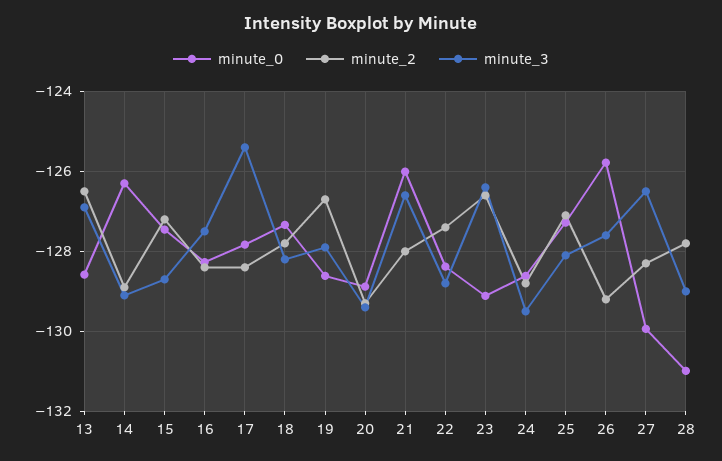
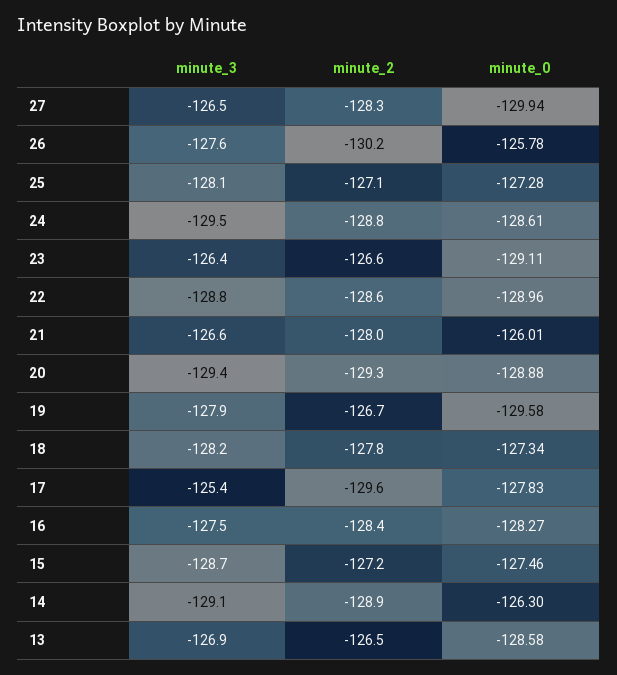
  {
    "minute_0": {
      "13": -128.58,
      "14": -126.3,
      "15": -127.46,
      "16": -128.27,
      "17": -127.83,
      "18": -127.34,
-     "19": -128.6,
+     "19": -129.58,
      "20": -128.88,
      "21": -126.01,
-     "22": -128.4,
+     "22": -128.96,
      "23": -129.11,
      "24": -128.61,
      "25": -127.28,
      "26": -125.78,
-     "27": -129.94,
+     "27": -129.94
-     "28": -131
    },
    "minute_2": {
      "13": -126.5,
      "14": -128.9,
      "15": -127.2,
      "16": -128.4,
-     "17": -128.4,
+     "17": -129.6,
      "18": -127.8,
      "19": -126.7,
      "20": -129.3,
      "21": -128,
-     "22": -127.4,
+     "22": -128.6,
      "23": -126.6,
      "24": -128.8,
      "25": -127.1,
-     "26": -129.2,
+     "26": -130.2,
-     "27": -128.3,
+     "27": -128.3
-     "28": -127.8
    },
    "minute_3": {
      "13": -126.9,
      "14": -129.1,
      "15": -128.7,
      "16": -127.5,
      "17": -125.4,
      "18": -128.2,
      "19": -127.9,
      "20": -129.4,
      "21": -126.6,
      "22": -128.8,
      "23": -126.4,
      "24": -129.5,
      "25": -128.1,
      "26": -127.6,
-     "27": -126.5,
+     "27": -126.5
-     "28": -129
    }
  }

